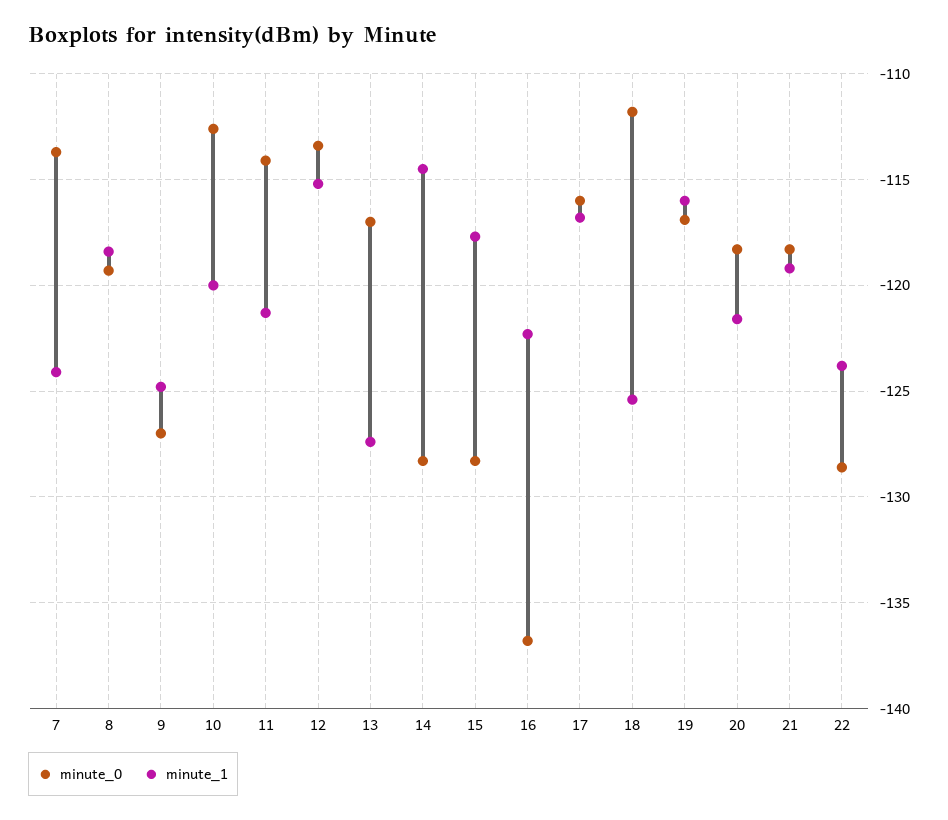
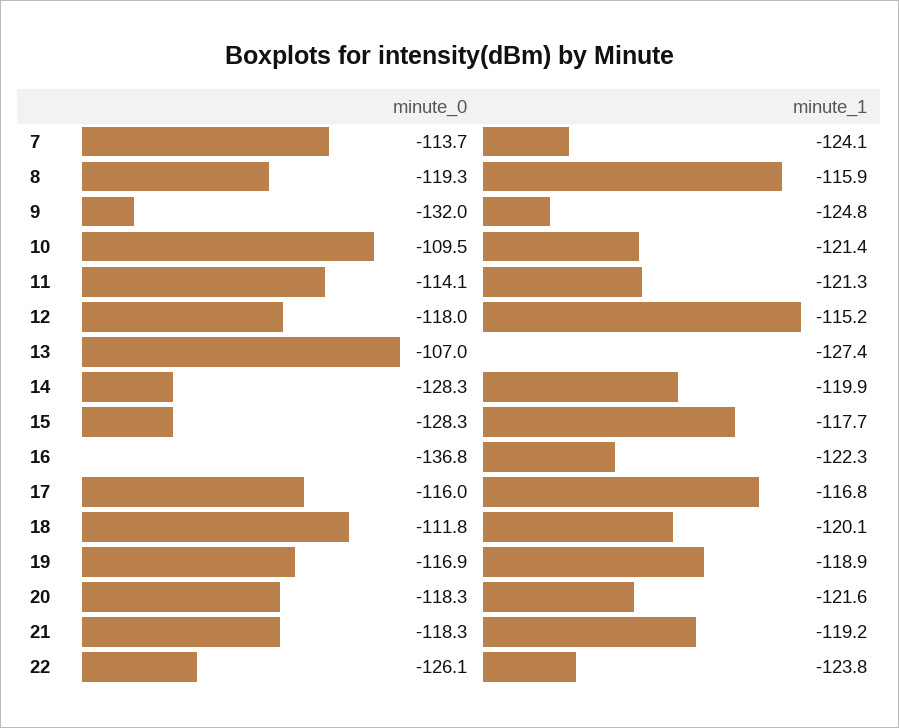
  {
    "minute_0": {
      "7": -113.7,
      "8": -119.3,
-     "9": -127,
+     "9": -132,
-     "10": -112.5,
+     "10": -109.5,
      "11": -114.1,
-     "12": -113.5,
+     "12": -118,
-     "13": -117,
+     "13": -107,
      "14": -128.3,
      "15": -128.3,
      "16": -136.8,
      "17": -116,
      "18": -111.8,
      "19": -116.9,
      "20": -118.3,
      "21": -118.3,
-     "22": -128.5
+     "22": -126.1
    },
    "minute_1": {
      "7": -124.1,
-     "8": -118.5,
+     "8": -115.9,
      "9": -124.8,
-     "10": -120,
+     "10": -121.4,
      "11": -121.3,
      "12": -115.2,
      "13": -127.4,
-     "14": -114.5,
+     "14": -119.9,
      "15": -117.7,
      "16": -122.3,
      "17": -116.8,
-     "18": -125.5,
+     "18": -120.1,
-     "19": -116,
+     "19": -118.9,
      "20": -121.6,
      "21": -119.2,
      "22": -123.8
    }
  }

